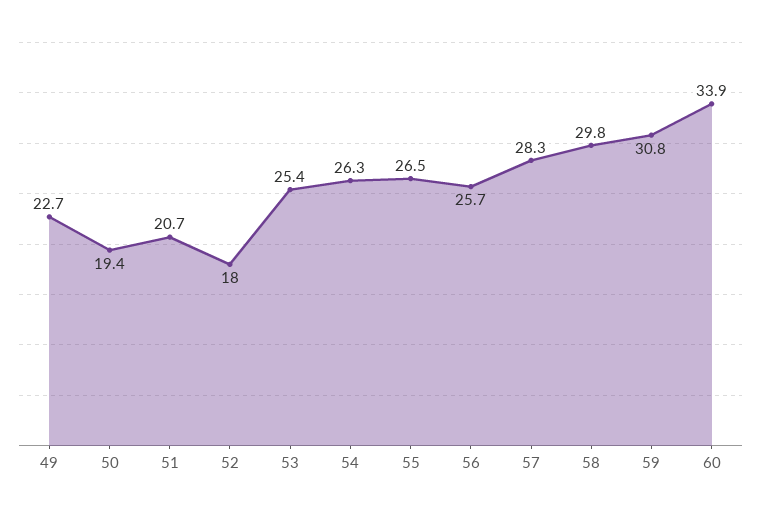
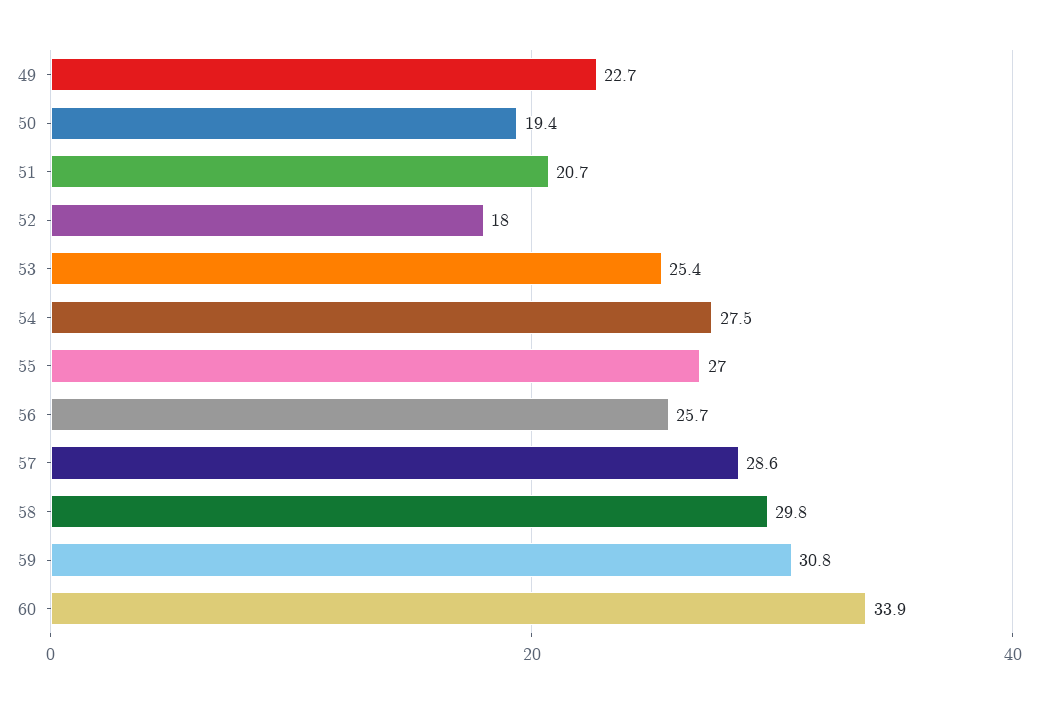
  {
    "49": 22.7,
    "50": 19.4,
    "51": 20.7,
    "52": 18,
    "53": 25.4,
-   "54": 26.3,
+   "54": 27.5,
-   "55": 26.5,
+   "55": 27,
    "56": 25.7,
-   "57": 28.3,
+   "57": 28.6,
    "58": 29.8,
    "59": 30.8,
    "60": 33.9
  }

